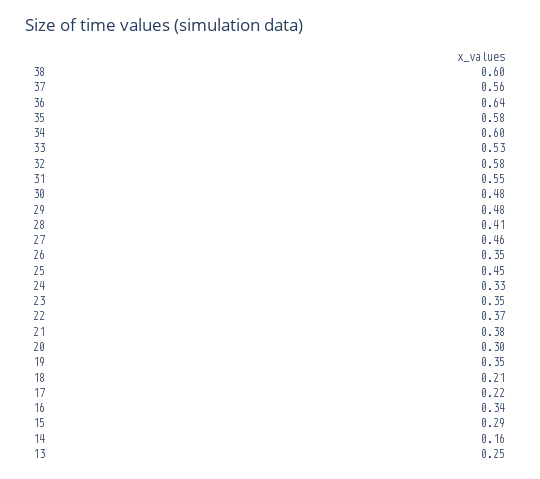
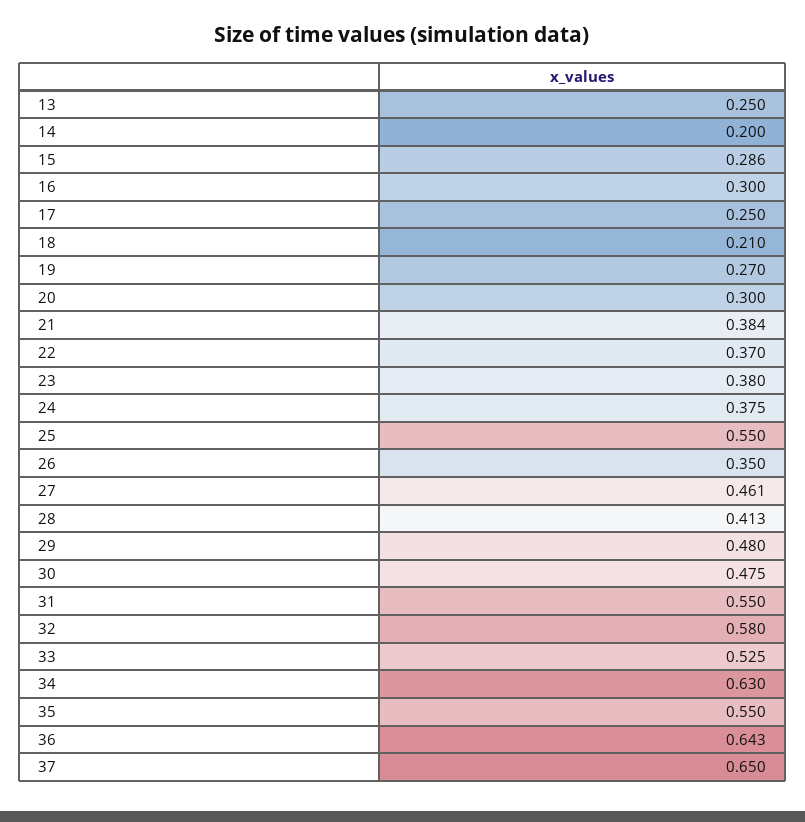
  {
-   "38": 0.6,
-   "37": 0.56,
+   "37": 0.65,
    "36": 0.643,
-   "35": 0.58,
+   "35": 0.55,
-   "34": 0.6,
+   "34": 0.63,
    "33": 0.525,
    "32": 0.58,
    "31": 0.55,
    "30": 0.475,
    "29": 0.48,
    "28": 0.413,
    "27": 0.461,
    "26": 0.35,
-   "25": 0.45,
+   "25": 0.55,
-   "24": 0.33,
+   "24": 0.375,
-   "23": 0.35,
+   "23": 0.38,
    "22": 0.37,
    "21": 0.384,
    "20": 0.3,
-   "19": 0.35,
+   "19": 0.27,
    "18": 0.21,
-   "17": 0.22,
+   "17": 0.25,
-   "16": 0.34,
+   "16": 0.3,
    "15": 0.286,
-   "14": 0.16,
+   "14": 0.2,
    "13": 0.25
  }

